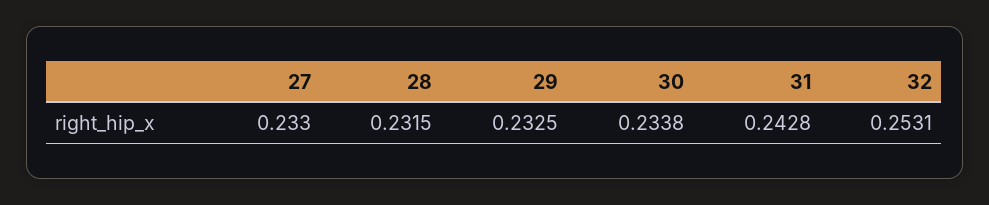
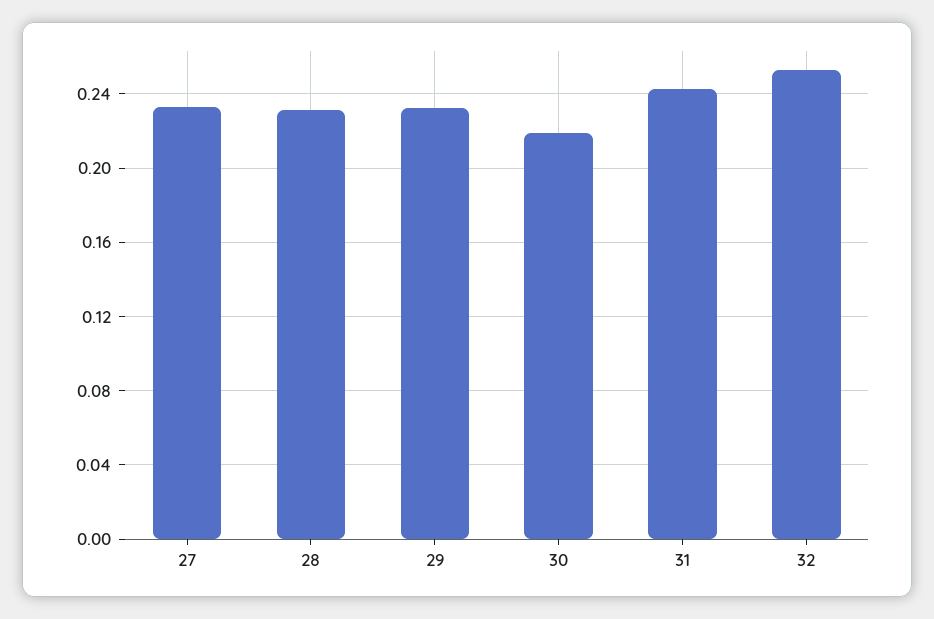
  {
    "27": 0.233,
    "28": 0.2315,
    "29": 0.2325,
-   "30": 0.2338,
+   "30": 0.22,
    "31": 0.2428,
    "32": 0.2531
  }

